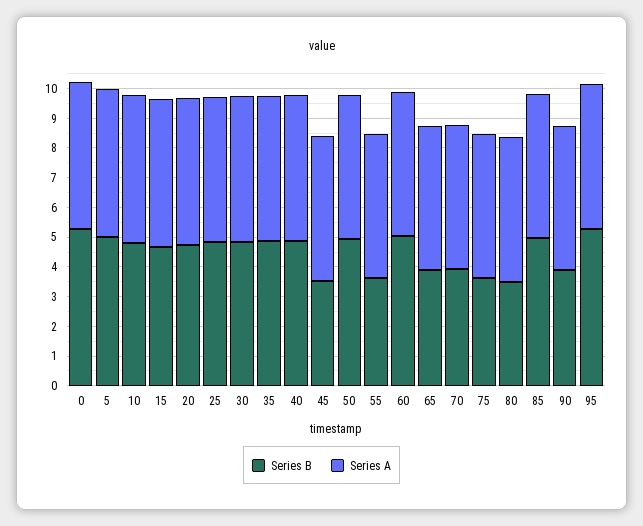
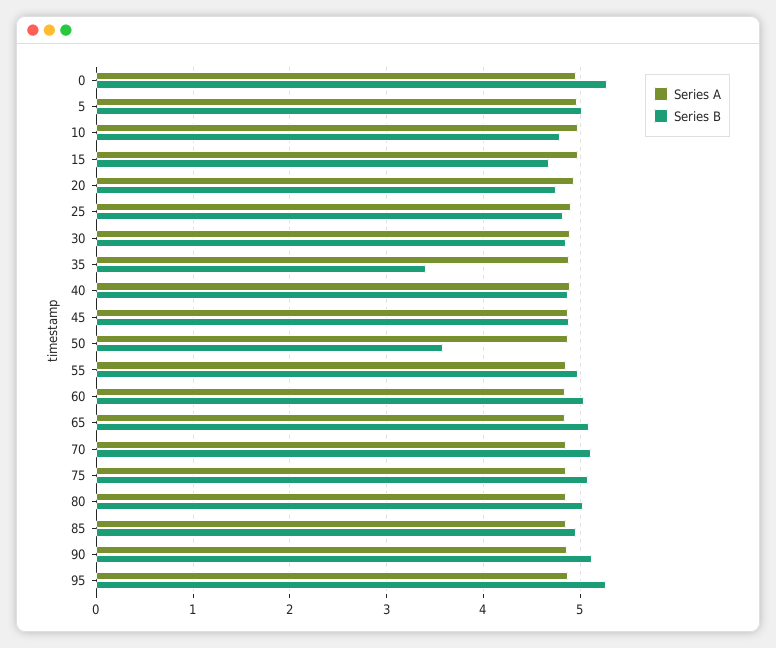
  {
    "Series B": {
      "0": 5.3,
      "5": 5,
      "10": 4.8,
      "15": 4.7,
      "20": 4.8,
      "25": 4.8,
      "30": 4.9,
-     "35": 5,
+     "35": 3.4,
      "40": 4.9,
-     "45": 3.5,
+     "45": 4.9,
-     "50": 5,
+     "50": 3.6,
-     "55": 3.5,
+     "55": 5,
      "60": 5,
-     "65": 4,
+     "65": 5.1,
-     "70": 4,
+     "70": 5.1,
-     "75": 3.5,
+     "75": 5.1,
-     "80": 3.5,
+     "80": 5,
      "85": 5,
-     "90": 4,
+     "90": 5.1,
      "95": 5.3
    },
    "Series A": {
      "0": 5,
      "5": 5,
      "10": 5,
      "15": 5,
      "20": 4.9,
      "25": 4.9,
      "30": 4.9,
      "35": 4.9,
      "40": 4.9,
      "45": 4.9,
      "50": 4.9,
      "55": 4.9,
      "60": 4.8,
      "65": 4.8,
      "70": 4.9,
      "75": 4.9,
      "80": 4.9,
      "85": 4.9,
      "90": 4.9,
      "95": 4.9
    }
  }

